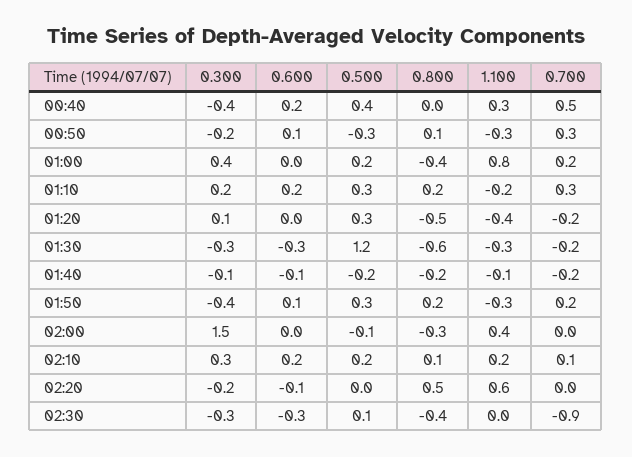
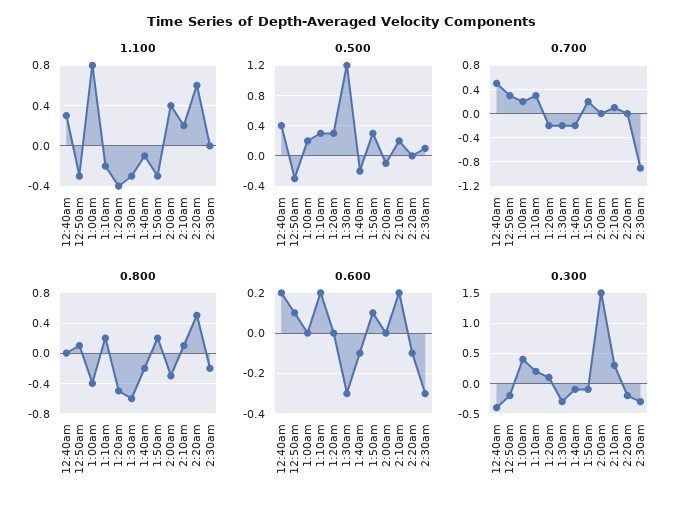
  {
    "0.300": {
      "00:40": -0.4,
      "00:50": -0.2,
      "01:00": 0.4,
      "01:10": 0.2,
      "01:20": 0.1,
      "01:30": -0.3,
      "01:40": -0.1,
-     "01:50": -0.4,
+     "01:50": -0.1,
      "02:00": 1.5,
      "02:10": 0.3,
      "02:20": -0.2,
      "02:30": -0.3
    },
    "0.600": {
      "00:40": 0.2,
      "00:50": 0.1,
      "01:00": 0,
      "01:10": 0.2,
      "01:20": 0,
      "01:30": -0.3,
      "01:40": -0.1,
      "01:50": 0.1,
      "02:00": 0,
      "02:10": 0.2,
      "02:20": -0.1,
      "02:30": -0.3
    },
    "0.500": {
      "00:40": 0.4,
      "00:50": -0.3,
      "01:00": 0.2,
      "01:10": 0.3,
      "01:20": 0.3,
      "01:30": 1.2,
      "01:40": -0.2,
      "01:50": 0.3,
      "02:00": -0.1,
      "02:10": 0.2,
      "02:20": 0,
      "02:30": 0.1
    },
    "0.800": {
      "00:40": 0,
      "00:50": 0.1,
      "01:00": -0.4,
      "01:10": 0.2,
      "01:20": -0.5,
      "01:30": -0.6,
      "01:40": -0.2,
      "01:50": 0.2,
      "02:00": -0.3,
      "02:10": 0.1,
      "02:20": 0.5,
-     "02:30": -0.4
+     "02:30": -0.2
    },
    "1.100": {
      "00:40": 0.3,
      "00:50": -0.3,
      "01:00": 0.8,
      "01:10": -0.2,
      "01:20": -0.4,
      "01:30": -0.3,
      "01:40": -0.1,
      "01:50": -0.3,
      "02:00": 0.4,
      "02:10": 0.2,
      "02:20": 0.6,
      "02:30": 0
    },
    "0.700": {
      "00:40": 0.5,
      "00:50": 0.3,
      "01:00": 0.2,
      "01:10": 0.3,
      "01:20": -0.2,
      "01:30": -0.2,
      "01:40": -0.2,
      "01:50": 0.2,
      "02:00": 0,
      "02:10": 0.1,
      "02:20": 0,
      "02:30": -0.9
    }
  }

